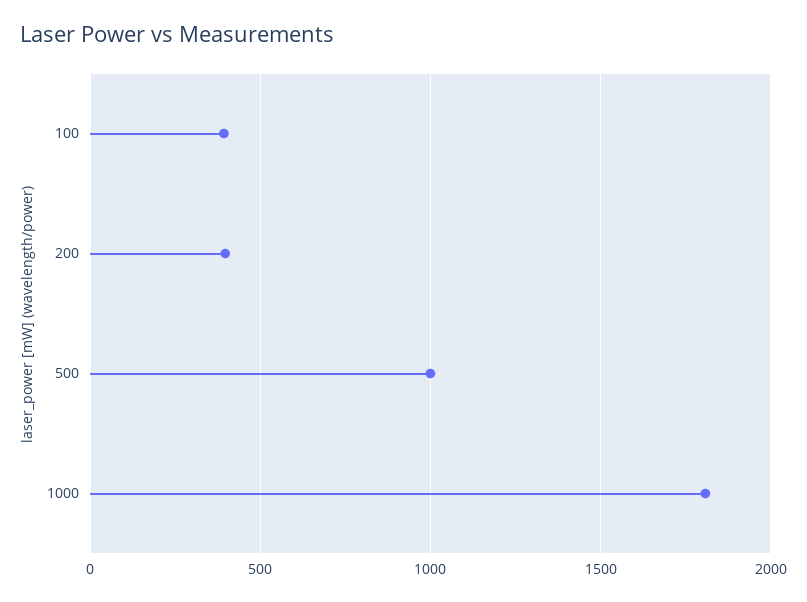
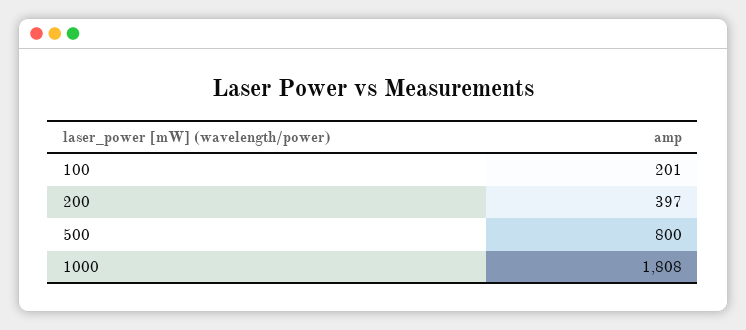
  {
-   "100": 400,
+   "100": 201,
    "200": 397,
-   "500": 1000,
+   "500": 800,
    "1000": 1808
  }

